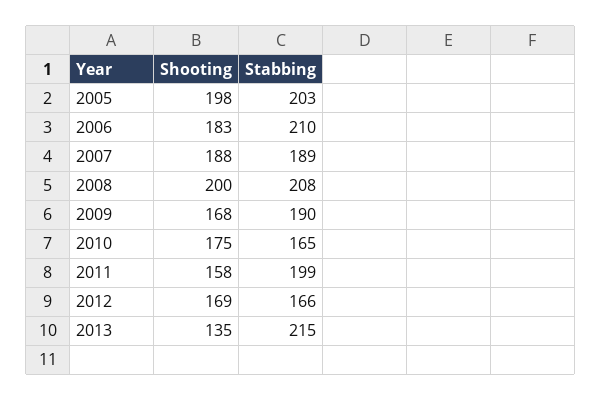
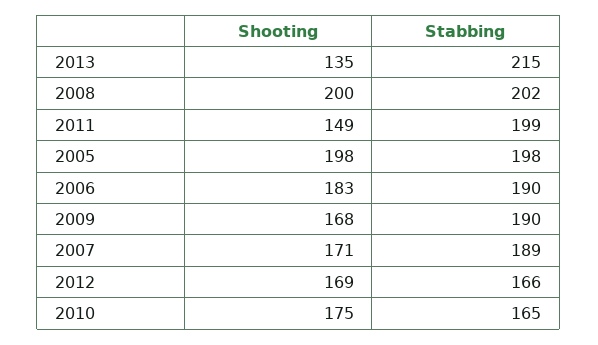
  {
    "Shooting": {
      "2005": 198,
      "2006": 183,
-     "2007": 188,
+     "2007": 171,
      "2008": 200,
      "2009": 168,
      "2010": 175,
-     "2011": 158,
+     "2011": 149,
      "2012": 169,
      "2013": 135
    },
    "Stabbing": {
-     "2005": 203,
+     "2005": 198,
-     "2006": 210,
+     "2006": 190,
      "2007": 189,
-     "2008": 208,
+     "2008": 202,
      "2009": 190,
      "2010": 165,
      "2011": 199,
      "2012": 166,
      "2013": 215
    }
  }

